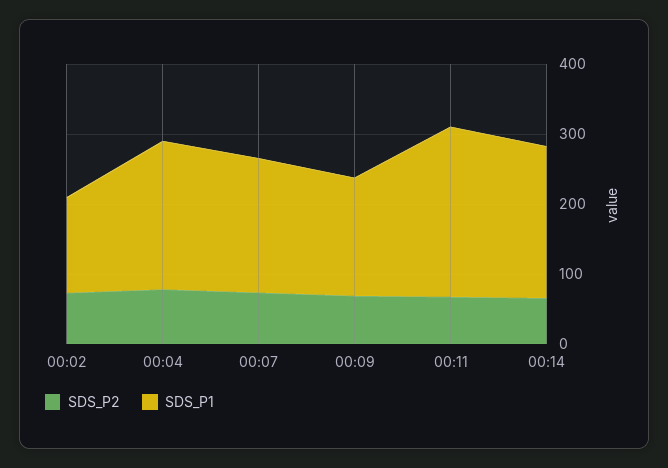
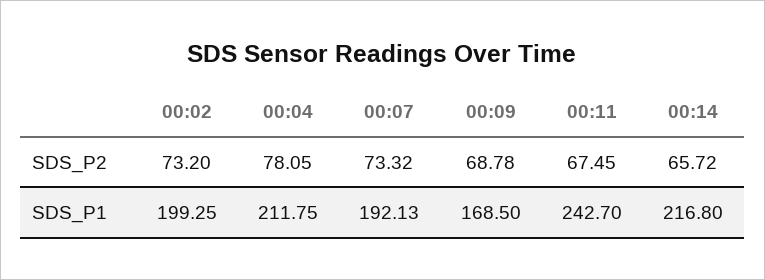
  {
    "SDS_P2": {
      "00:02": 73.2,
      "00:04": 78.05,
      "00:07": 73.32,
      "00:09": 68.78,
      "00:11": 67.45,
      "00:14": 65.72
    },
    "SDS_P1": {
-     "00:02": 140,
+     "00:02": 199.25,
      "00:04": 211.75,
      "00:07": 192.13,
      "00:09": 168.5,
      "00:11": 242.7,
      "00:14": 216.8
    }
  }

